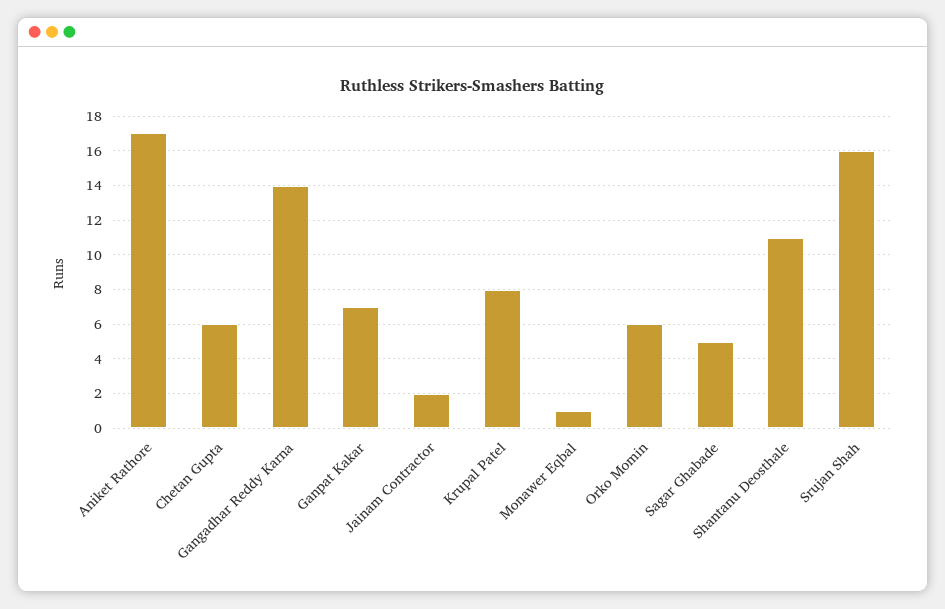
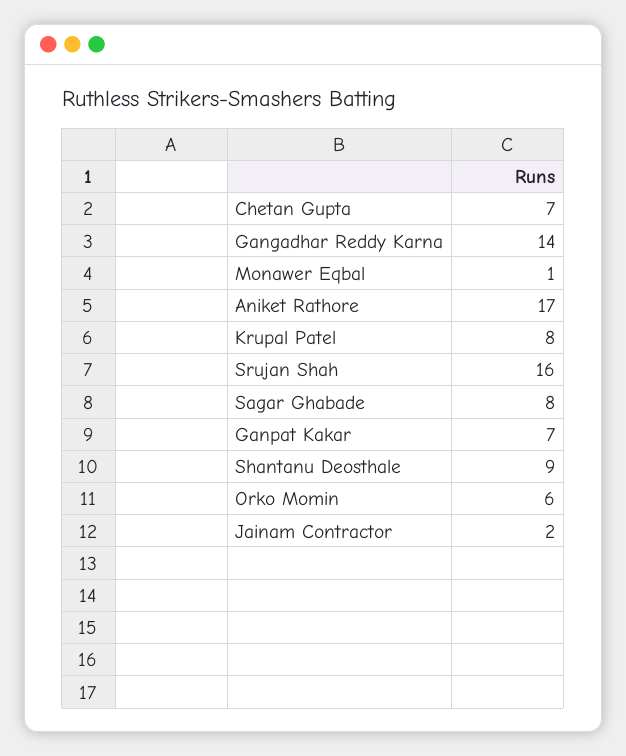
  {
    "Aniket Rathore": 17,
-   "Chetan Gupta": 6,
+   "Chetan Gupta": 7,
    "Gangadhar Reddy Karna": 14,
    "Ganpat Kakar": 7,
    "Jainam Contractor": 2,
    "Krupal Patel": 8,
    "Monawer Eqbal": 1,
    "Orko Momin": 6,
-   "Sagar Ghabade": 5,
+   "Sagar Ghabade": 8,
-   "Shantanu Deosthale": 11,
+   "Shantanu Deosthale": 9,
    "Srujan Shah": 16
  }

